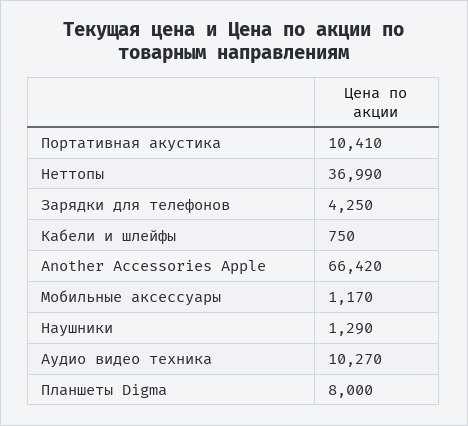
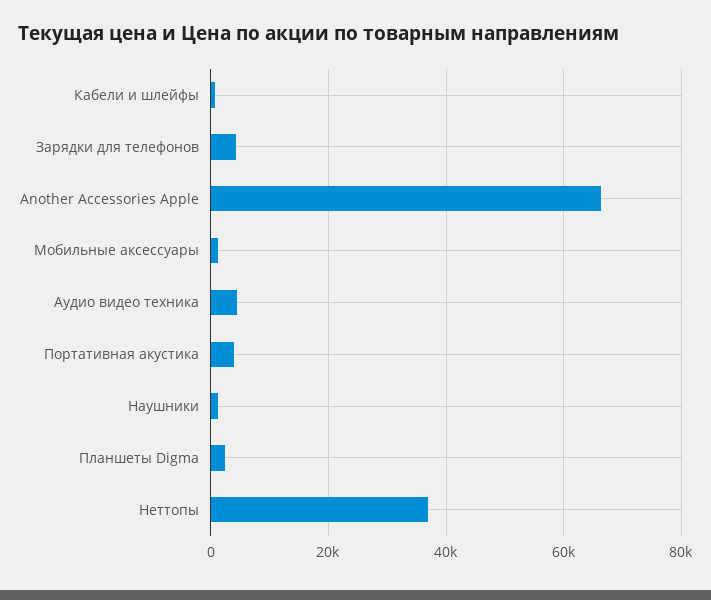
  {
-   "Портативная акустика": 10410,
+   "Портативная акустика": 4000,
    "Неттопы": 36990,
    "Зарядки для телефонов": 4250,
    "Кабели и шлейфы": 750,
    "Another Accessories Apple": 66420,
    "Мобильные аксессуары": 1170,
    "Наушники": 1290,
-   "Аудио видео техника": 10270,
+   "Аудио видео техника": 4000,
-   "Планшеты Digma": 8000
+   "Планшеты Digma": 2000
  }

